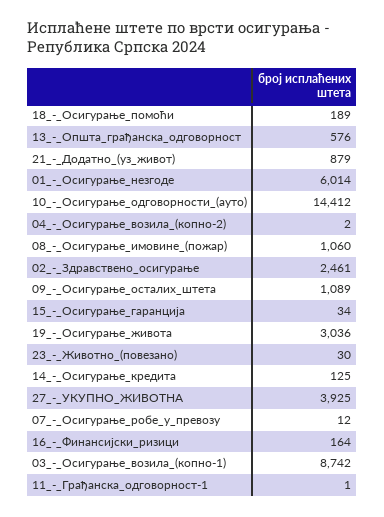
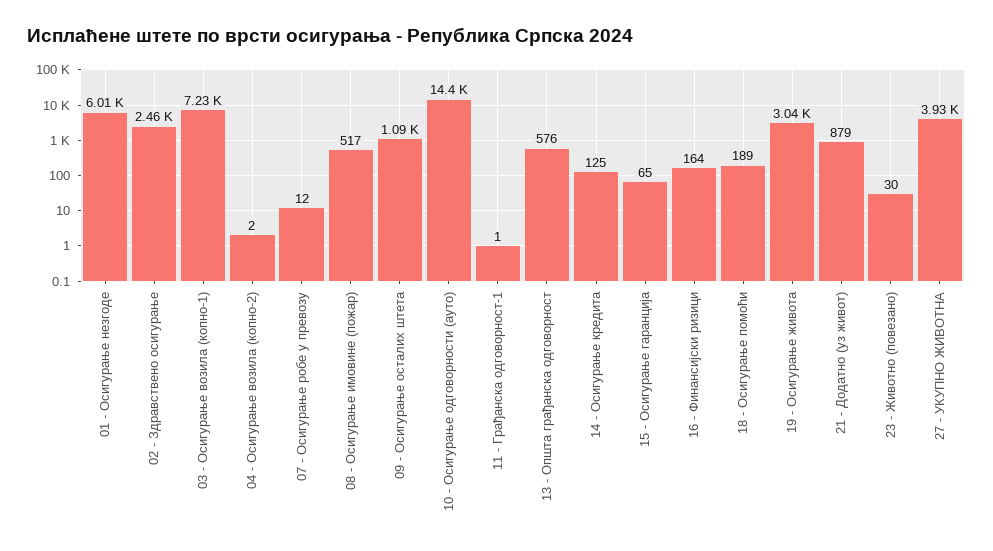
  {
    "18_-_Осигурање_помоћи": 189,
    "13_-_Општа_грађанска_одговорност": 576,
    "21_-_Додатно_(уз_живот)": 879,
    "01_-_Осигурање_незгоде": 6014,
    "10_-_Осигурање_одговорности_(ауто)": 14412,
    "04_-_Осигурање_возила_(копно-2)": 2,
-   "08_-_Осигурање_имовине_(пожар)": 1060,
+   "08_-_Осигурање_имовине_(пожар)": 517,
    "02_-_Здравствено_осигурање": 2461,
    "09_-_Осигурање_осталих_штета": 1089,
-   "15_-_Осигурање_гаранција": 34,
+   "15_-_Осигурање_гаранција": 65,
    "19_-_Осигурање_живота": 3036,
    "23_-_Животно_(повезано)": 30,
    "14_-_Осигурање_кредита": 125,
    "27_-_УКУПНО_ЖИВОТНА": 3925,
    "07_-_Осигурање_робе_у_превозу": 12,
    "16_-_Финансијски_ризици": 164,
-   "03_-_Осигурање_возила_(копно-1)": 8742,
+   "03_-_Осигурање_возила_(копно-1)": 7230,
    "11_-_Грађанска_одговорност-1": 1
  }

